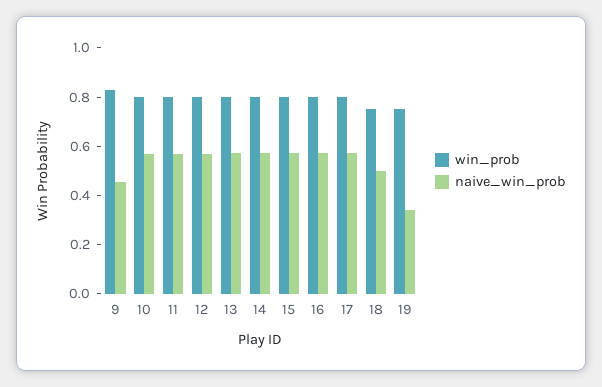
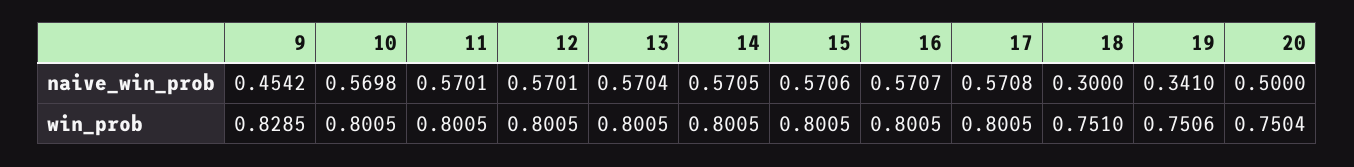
  {
    "win_prob": {
      "9": 0.8285,
      "10": 0.8005,
      "11": 0.8005,
      "12": 0.8005,
      "13": 0.8005,
      "14": 0.8005,
      "15": 0.8005,
      "16": 0.8005,
      "17": 0.8005,
      "18": 0.751,
-     "19": 0.7506
+     "19": 0.7506,
+     "20": 0.7504
    },
    "naive_win_prob": {
      "9": 0.4542,
      "10": 0.5698,
      "11": 0.5701,
      "12": 0.5701,
      "13": 0.5704,
      "14": 0.5705,
      "15": 0.5706,
      "16": 0.5707,
      "17": 0.5708,
-     "18": 0.5,
+     "18": 0.3,
-     "19": 0.341
+     "19": 0.341,
+     "20": 0.5
    }
  }

